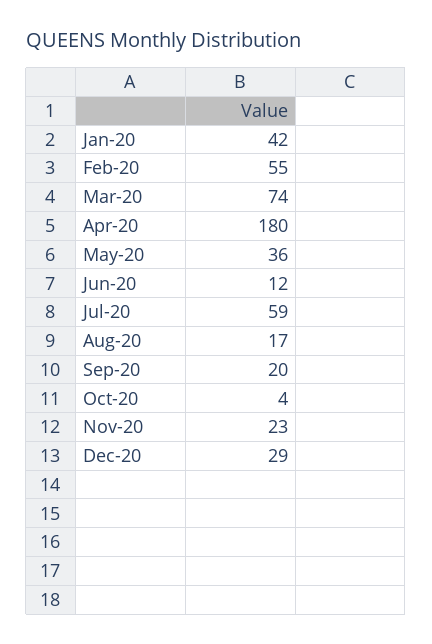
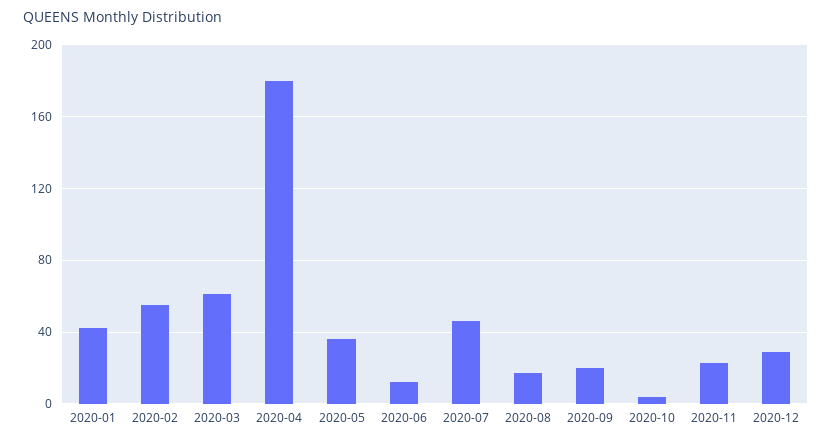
  {
    "Jan-20": 42,
    "Feb-20": 55,
-   "Mar-20": 74,
+   "Mar-20": 60,
    "Apr-20": 180,
    "May-20": 36,
    "Jun-20": 12,
-   "Jul-20": 59,
+   "Jul-20": 45,
    "Aug-20": 17,
    "Sep-20": 20,
    "Oct-20": 4,
    "Nov-20": 23,
    "Dec-20": 29
  }

